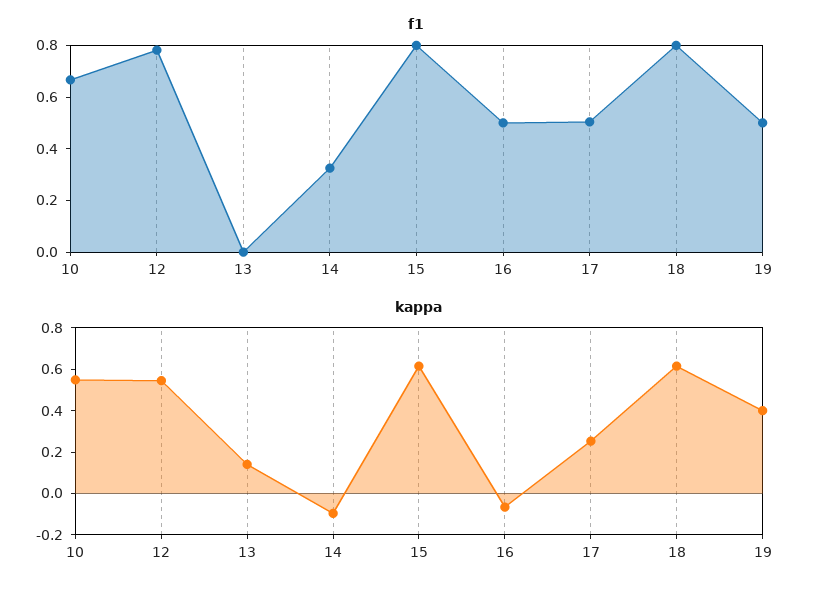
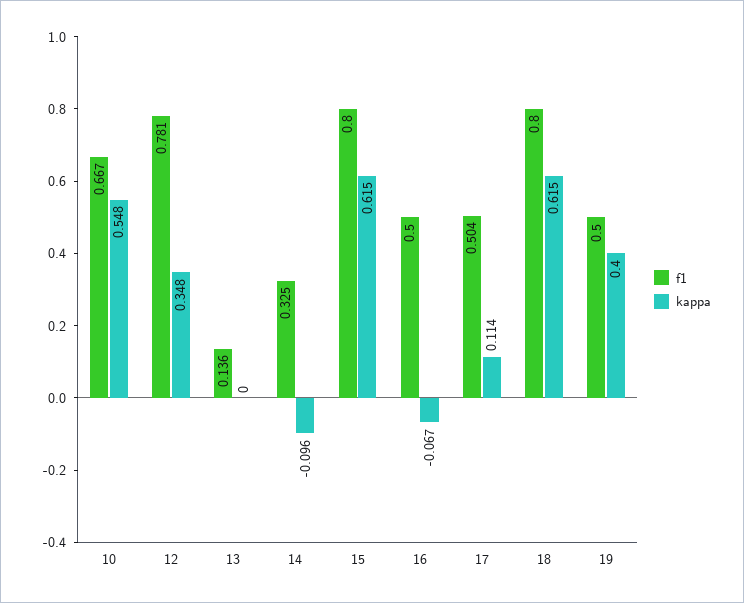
  {
    "f1": {
      "10": 0.667,
      "12": 0.781,
-     "13": 0,
+     "13": 0.136,
      "14": 0.325,
      "15": 0.8,
      "16": 0.5,
      "17": 0.504,
      "18": 0.8,
      "19": 0.5
    },
    "kappa": {
      "10": 0.548,
-     "12": 0.55,
+     "12": 0.348,
-     "13": 0.15,
+     "13": 0,
      "14": -0.096,
      "15": 0.615,
      "16": -0.067,
-     "17": 0.25,
+     "17": 0.114,
      "18": 0.615,
      "19": 0.4
    }
  }

